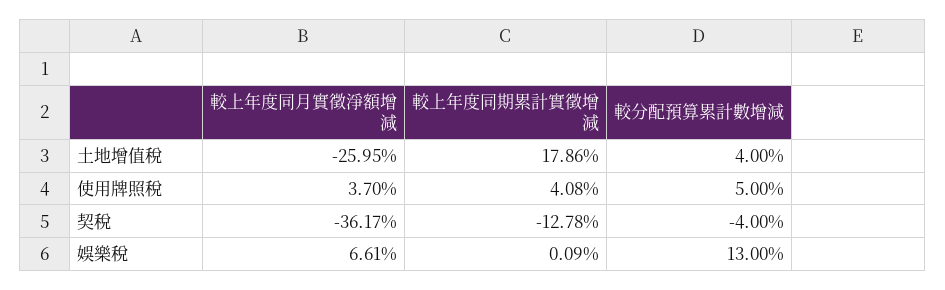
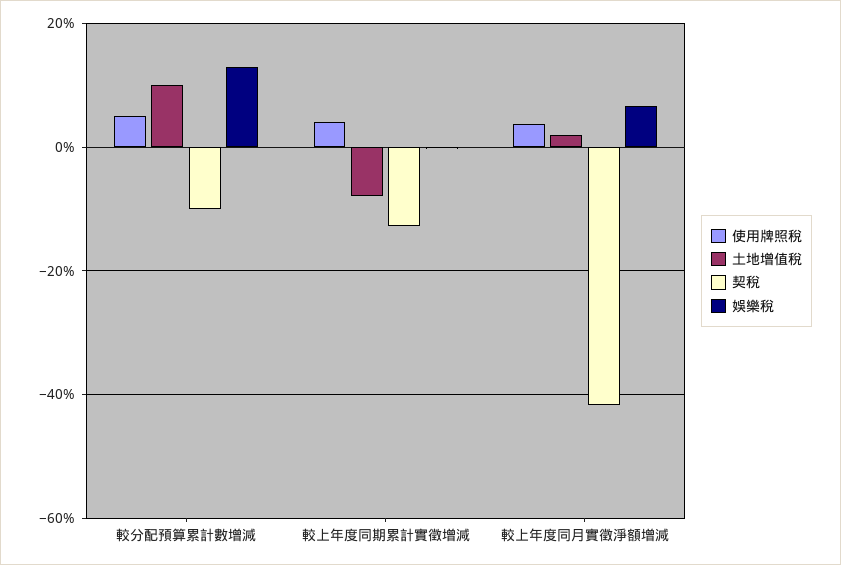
  {
    "土地增值稅": {
-     "較上年度同月實徵淨額增減": -25.95,
+     "較上年度同月實徵淨額增減": 2,
-     "較上年度同期累計實徵增減": 17.86,
+     "較上年度同期累計實徵增減": -8,
-     "較分配預算累計數增減": 4
+     "較分配預算累計數增減": 10
    },
    "使用牌照稅": {
      "較上年度同月實徵淨額增減": 3.7,
      "較上年度同期累計實徵增減": 4.08,
      "較分配預算累計數增減": 5
    },
    "契稅": {
-     "較上年度同月實徵淨額增減": -36.17,
+     "較上年度同月實徵淨額增減": -42,
      "較上年度同期累計實徵增減": -12.78,
-     "較分配預算累計數增減": -4
+     "較分配預算累計數增減": -10
    },
    "娛樂稅": {
      "較上年度同月實徵淨額增減": 6.61,
      "較上年度同期累計實徵增減": 0.09,
      "較分配預算累計數增減": 13
    }
  }

